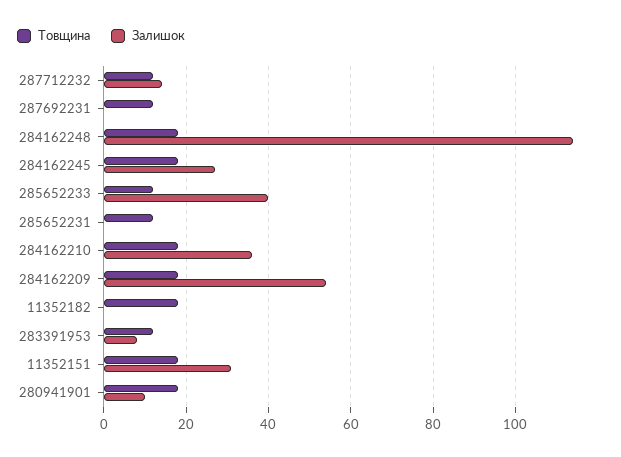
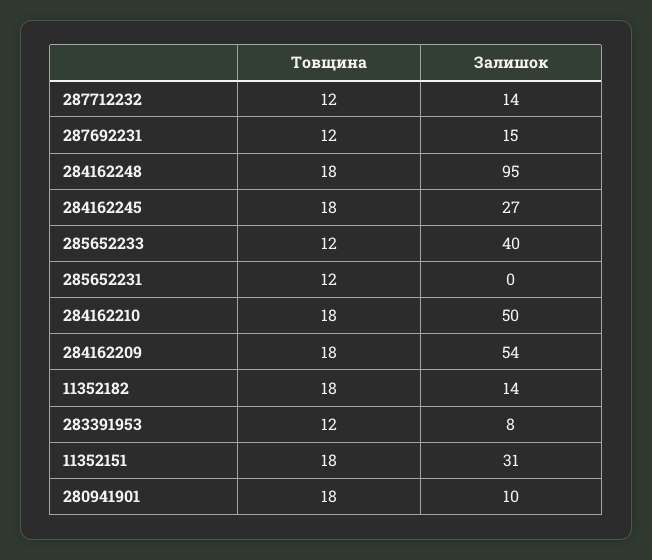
  {
    "Товщина": {
      "287712232": 12,
      "287692231": 12,
      "284162248": 18,
      "284162245": 18,
      "285652233": 12,
      "285652231": 12,
      "284162210": 18,
      "284162209": 18,
      "11352182": 18,
      "283391953": 12,
      "11352151": 18,
      "280941901": 18
    },
    "Залишок": {
      "287712232": 14,
-     "287692231": 0,
+     "287692231": 15,
-     "284162248": 115,
+     "284162248": 95,
      "284162245": 27,
      "285652233": 40,
      "285652231": 0,
-     "284162210": 35,
+     "284162210": 50,
      "284162209": 54,
-     "11352182": 0,
+     "11352182": 14,
      "283391953": 8,
      "11352151": 31,
      "280941901": 10
    }
  }

